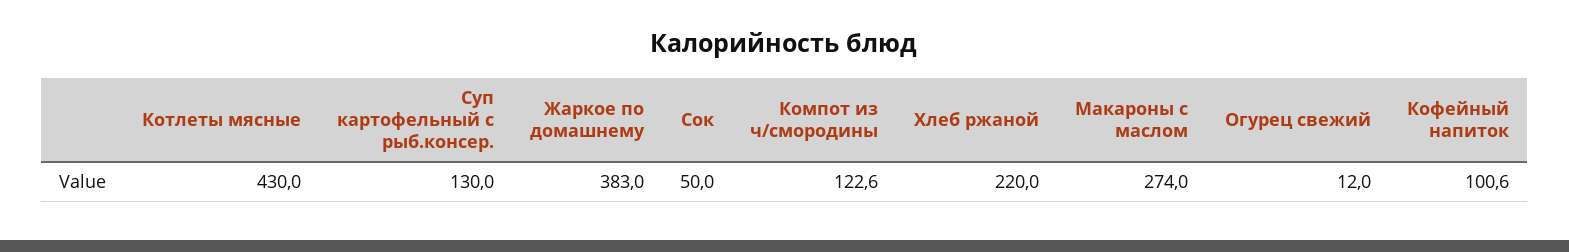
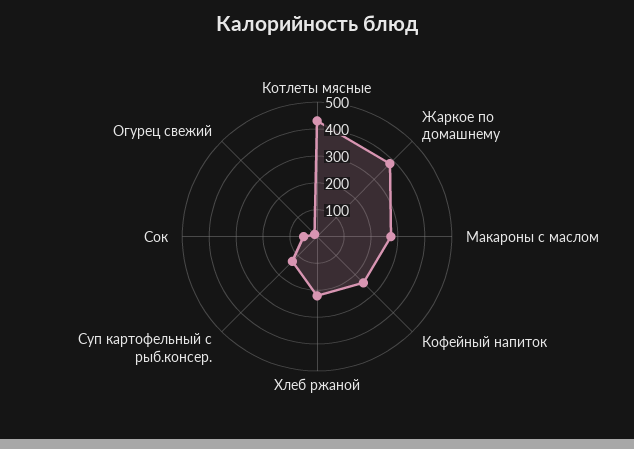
  {
    "Котлеты мясные": 430,
    "Суп картофельный с рыб.консер.": 130,
    "Жаркое по домашнему": 383,
    "Сок": 50,
-   "Компот из ч/смородины": 122.6,
    "Хлеб ржаной": 220,
    "Макароны с маслом": 274,
    "Огурец свежий": 12,
-   "Кофейный напиток": 100.6
+   "Кофейный напиток": 250
  }

